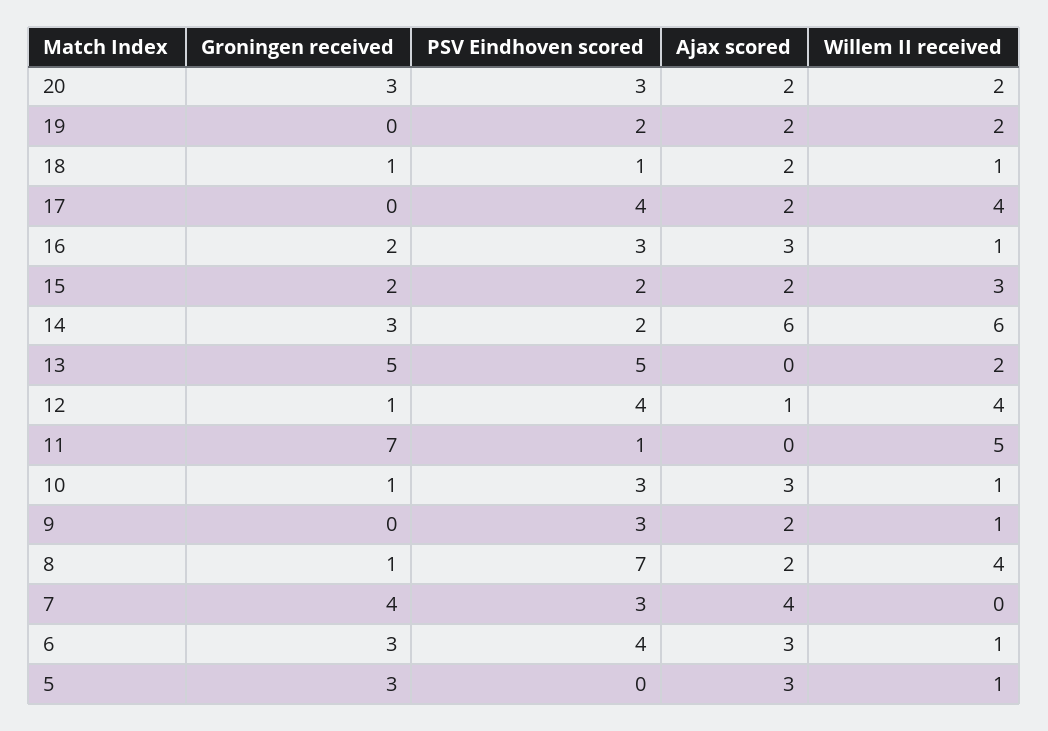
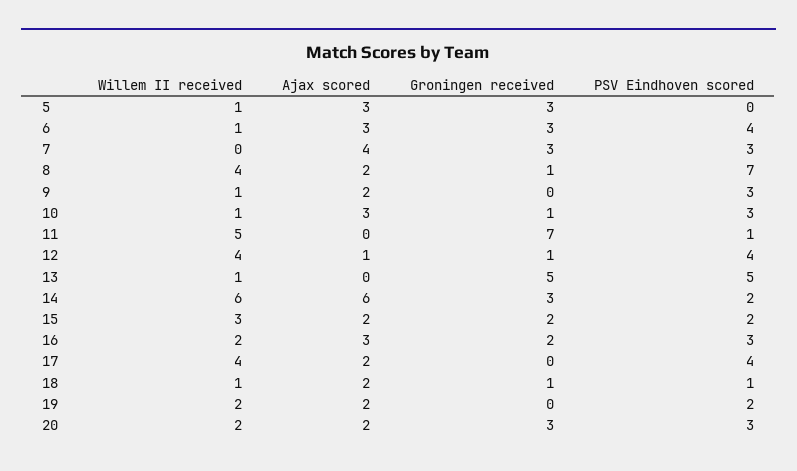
  {
    "Groningen received": {
      "20": 3,
      "19": 0,
      "18": 1,
      "17": 0,
      "16": 2,
      "15": 2,
      "14": 3,
      "13": 5,
      "12": 1,
      "11": 7,
      "10": 1,
      "9": 0,
      "8": 1,
-     "7": 4,
+     "7": 3,
      "6": 3,
      "5": 3
    },
    "PSV Eindhoven scored": {
      "20": 3,
      "19": 2,
      "18": 1,
      "17": 4,
      "16": 3,
      "15": 2,
      "14": 2,
      "13": 5,
      "12": 4,
      "11": 1,
      "10": 3,
      "9": 3,
      "8": 7,
      "7": 3,
      "6": 4,
      "5": 0
    },
    "Ajax scored": {
      "20": 2,
      "19": 2,
      "18": 2,
      "17": 2,
      "16": 3,
      "15": 2,
      "14": 6,
      "13": 0,
      "12": 1,
      "11": 0,
      "10": 3,
      "9": 2,
      "8": 2,
      "7": 4,
      "6": 3,
      "5": 3
    },
    "Willem II received": {
      "20": 2,
      "19": 2,
      "18": 1,
      "17": 4,
-     "16": 1,
+     "16": 2,
      "15": 3,
      "14": 6,
-     "13": 2,
+     "13": 1,
      "12": 4,
      "11": 5,
      "10": 1,
      "9": 1,
      "8": 4,
      "7": 0,
      "6": 1,
      "5": 1
    }
  }

